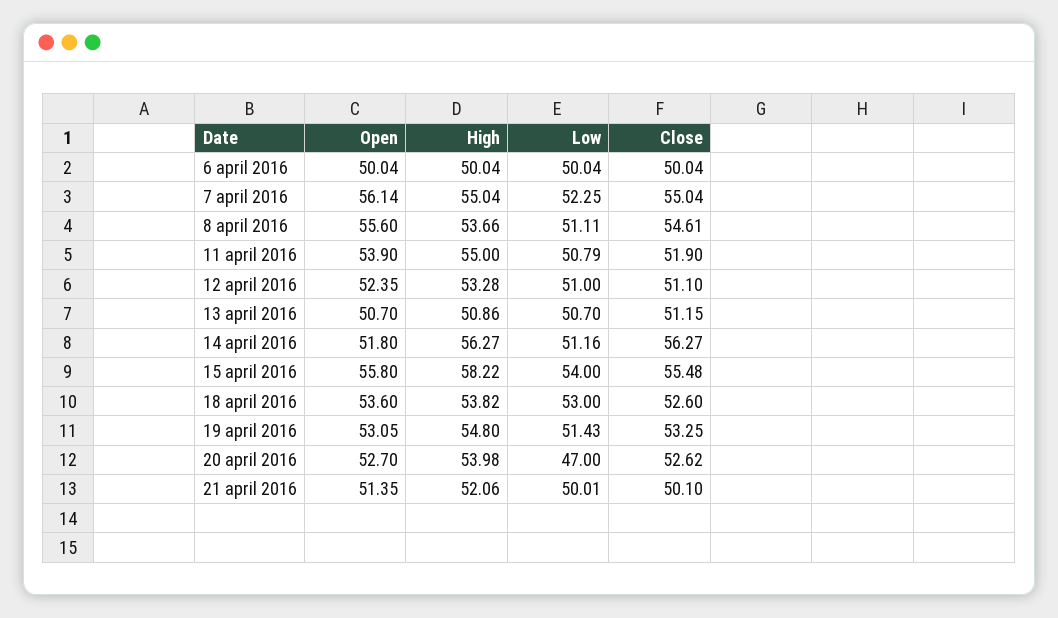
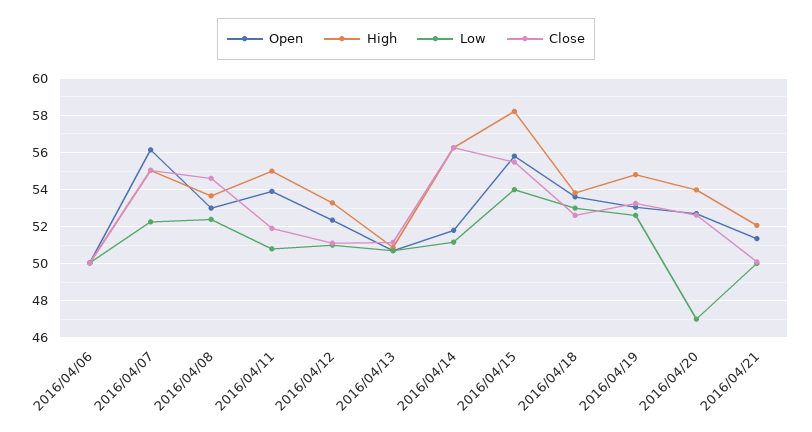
  {
    "Open": {
      "6 april 2016": 50.04,
      "7 april 2016": 56.14,
-     "8 april 2016": 55.6,
+     "8 april 2016": 53,
      "11 april 2016": 53.9,
      "12 april 2016": 52.35,
      "13 april 2016": 50.7,
      "14 april 2016": 51.8,
      "15 april 2016": 55.8,
      "18 april 2016": 53.6,
      "19 april 2016": 53.05,
      "20 april 2016": 52.7,
      "21 april 2016": 51.35
    },
    "High": {
      "6 april 2016": 50.04,
      "7 april 2016": 55.04,
      "8 april 2016": 53.66,
      "11 april 2016": 55,
      "12 april 2016": 53.28,
      "13 april 2016": 50.86,
      "14 april 2016": 56.27,
      "15 april 2016": 58.22,
      "18 april 2016": 53.82,
      "19 april 2016": 54.8,
      "20 april 2016": 53.98,
      "21 april 2016": 52.06
    },
    "Low": {
      "6 april 2016": 50.04,
      "7 april 2016": 52.25,
-     "8 april 2016": 51.11,
+     "8 april 2016": 52.5,
      "11 april 2016": 50.79,
      "12 april 2016": 51,
      "13 april 2016": 50.7,
      "14 april 2016": 51.16,
      "15 april 2016": 54,
      "18 april 2016": 53,
-     "19 april 2016": 51.43,
+     "19 april 2016": 52.5,
      "20 april 2016": 47,
      "21 april 2016": 50.01
    },
    "Close": {
      "6 april 2016": 50.04,
      "7 april 2016": 55.04,
      "8 april 2016": 54.61,
      "11 april 2016": 51.9,
      "12 april 2016": 51.1,
      "13 april 2016": 51.15,
      "14 april 2016": 56.27,
      "15 april 2016": 55.48,
      "18 april 2016": 52.6,
      "19 april 2016": 53.25,
      "20 april 2016": 52.62,
      "21 april 2016": 50.1
    }
  }

